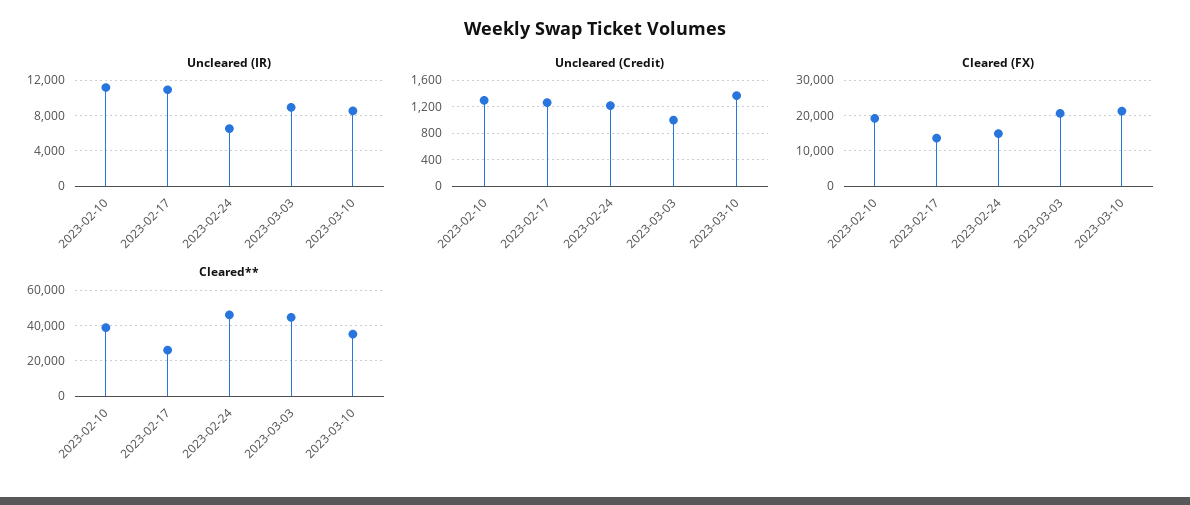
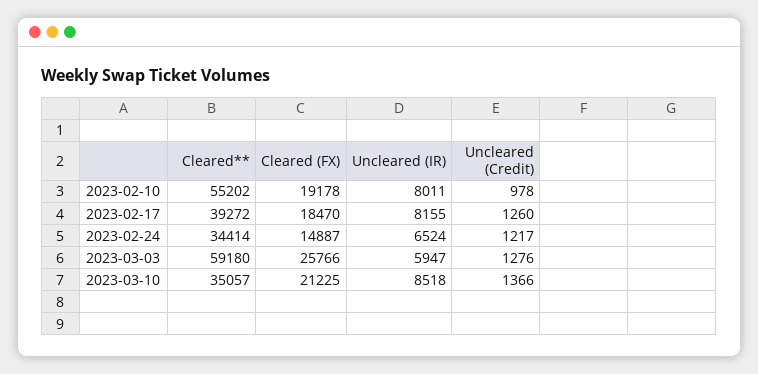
  {
    "Uncleared (IR)": {
-     "2023-02-10": 11000,
+     "2023-02-10": 8011,
-     "2023-02-17": 11000,
+     "2023-02-17": 8155,
      "2023-02-24": 6524,
-     "2023-03-03": 9000,
+     "2023-03-03": 5947,
      "2023-03-10": 8518
    },
    "Uncleared (Credit)": {
-     "2023-02-10": 1300,
+     "2023-02-10": 978,
      "2023-02-17": 1260,
      "2023-02-24": 1217,
-     "2023-03-03": 1000,
+     "2023-03-03": 1276,
      "2023-03-10": 1366
    },
    "Cleared (FX)": {
      "2023-02-10": 19178,
-     "2023-02-17": 14000,
+     "2023-02-17": 18470,
      "2023-02-24": 14887,
-     "2023-03-03": 20000,
+     "2023-03-03": 25766,
      "2023-03-10": 21225
    },
    "Cleared**": {
-     "2023-02-10": 40000,
+     "2023-02-10": 55202,
-     "2023-02-17": 25000,
+     "2023-02-17": 39272,
-     "2023-02-24": 45000,
+     "2023-02-24": 34414,
-     "2023-03-03": 45000,
+     "2023-03-03": 59180,
      "2023-03-10": 35057
    }
  }

